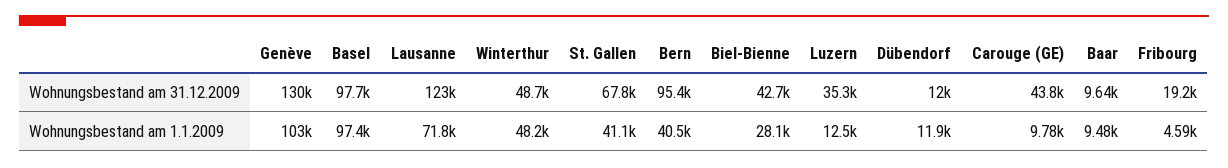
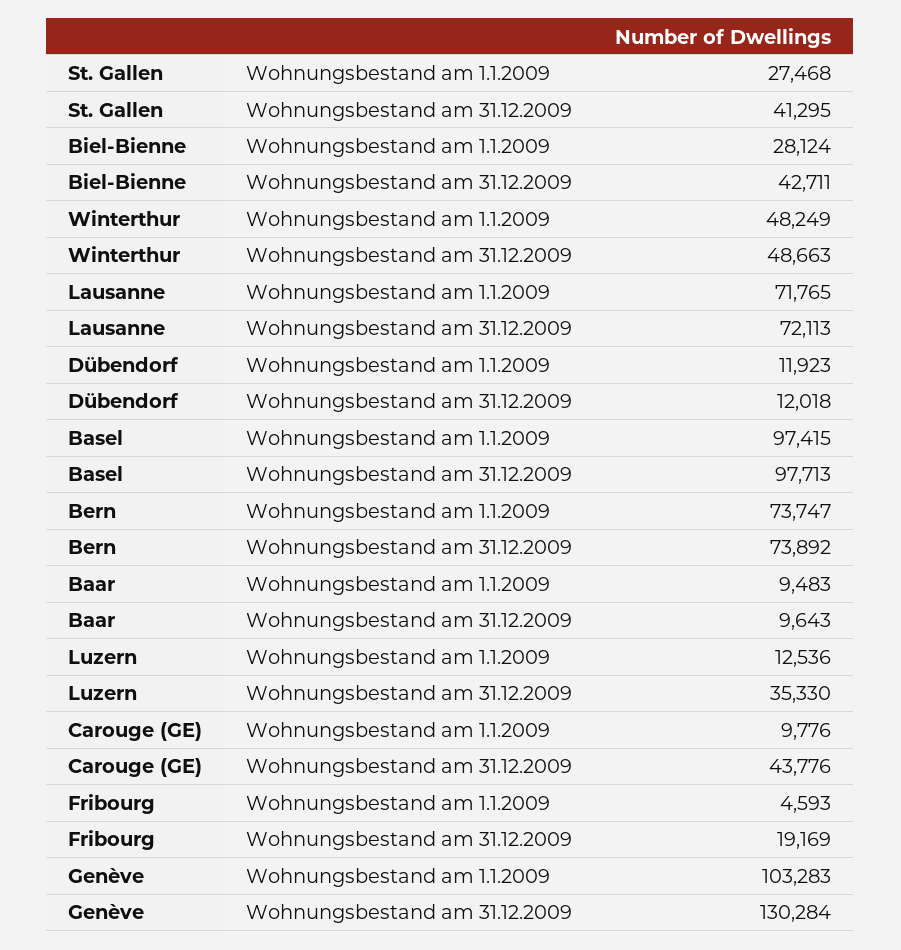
  {
    "Genève": {
      "Wohnungsbestand am 31.12.2009": 130284,
      "Wohnungsbestand am 1.1.2009": 103283
    },
    "Basel": {
      "Wohnungsbestand am 31.12.2009": 97713,
      "Wohnungsbestand am 1.1.2009": 97415
    },
    "Lausanne": {
-     "Wohnungsbestand am 31.12.2009": 123000,
+     "Wohnungsbestand am 31.12.2009": 72113,
      "Wohnungsbestand am 1.1.2009": 71765
    },
    "Winterthur": {
      "Wohnungsbestand am 31.12.2009": 48663,
      "Wohnungsbestand am 1.1.2009": 48249
    },
    "St. Gallen": {
-     "Wohnungsbestand am 31.12.2009": 67800,
+     "Wohnungsbestand am 31.12.2009": 41295,
-     "Wohnungsbestand am 1.1.2009": 41100
+     "Wohnungsbestand am 1.1.2009": 27468
    },
    "Bern": {
-     "Wohnungsbestand am 31.12.2009": 95400,
+     "Wohnungsbestand am 31.12.2009": 73892,
-     "Wohnungsbestand am 1.1.2009": 40500
+     "Wohnungsbestand am 1.1.2009": 73747
    },
    "Biel-Bienne": {
      "Wohnungsbestand am 31.12.2009": 42711,
      "Wohnungsbestand am 1.1.2009": 28124
    },
    "Luzern": {
      "Wohnungsbestand am 31.12.2009": 35330,
      "Wohnungsbestand am 1.1.2009": 12536
    },
    "Dübendorf": {
      "Wohnungsbestand am 31.12.2009": 12018,
      "Wohnungsbestand am 1.1.2009": 11923
    },
    "Carouge (GE)": {
      "Wohnungsbestand am 31.12.2009": 43776,
      "Wohnungsbestand am 1.1.2009": 9776
    },
    "Baar": {
      "Wohnungsbestand am 31.12.2009": 9643,
      "Wohnungsbestand am 1.1.2009": 9483
    },
    "Fribourg": {
      "Wohnungsbestand am 31.12.2009": 19169,
      "Wohnungsbestand am 1.1.2009": 4593
    }
  }

